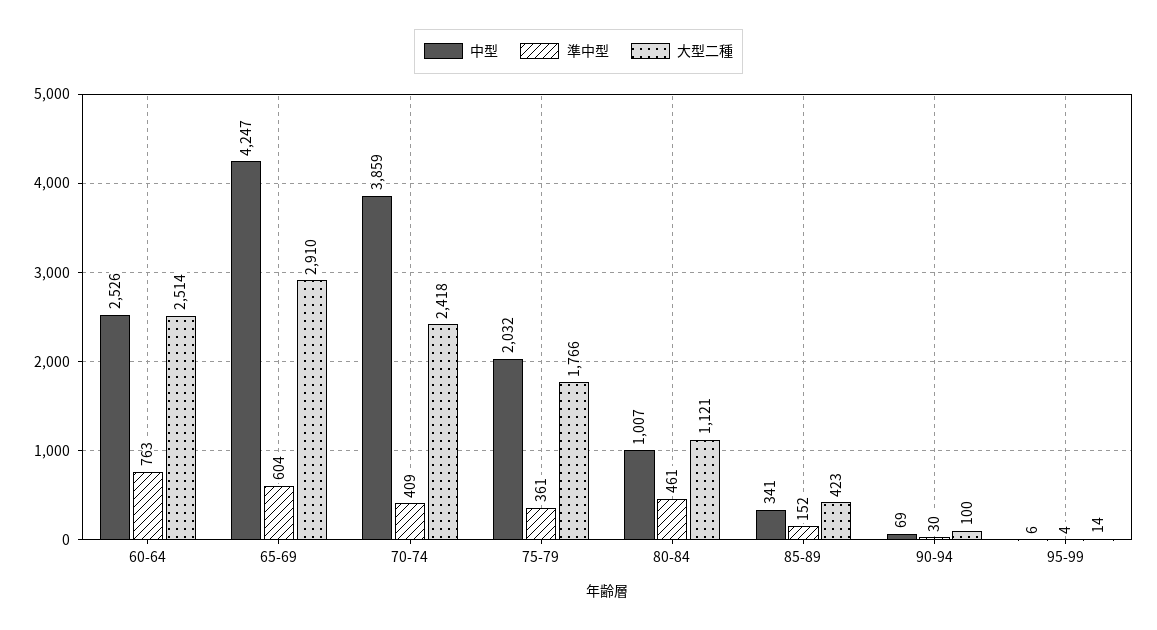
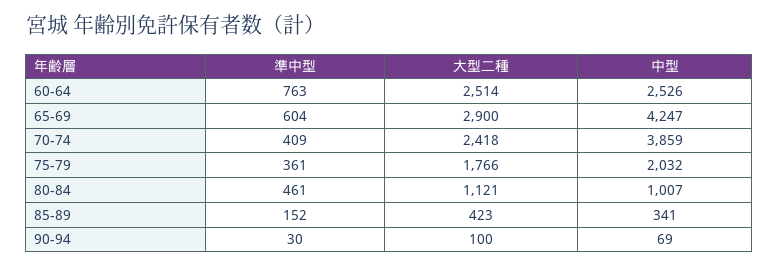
  {
    "中型": {
      "60-64": 2526,
      "65-69": 4247,
      "70-74": 3859,
      "75-79": 2032,
      "80-84": 1007,
      "85-89": 341,
-     "90-94": 69,
+     "90-94": 69
-     "95-99": 6
    },
    "準中型": {
      "60-64": 763,
      "65-69": 604,
      "70-74": 409,
      "75-79": 361,
      "80-84": 461,
      "85-89": 152,
-     "90-94": 30,
+     "90-94": 30
-     "95-99": 4
    },
    "大型二種": {
      "60-64": 2514,
-     "65-69": 2910,
+     "65-69": 2900,
      "70-74": 2418,
      "75-79": 1766,
      "80-84": 1121,
      "85-89": 423,
-     "90-94": 100,
+     "90-94": 100
-     "95-99": 14
    }
  }

